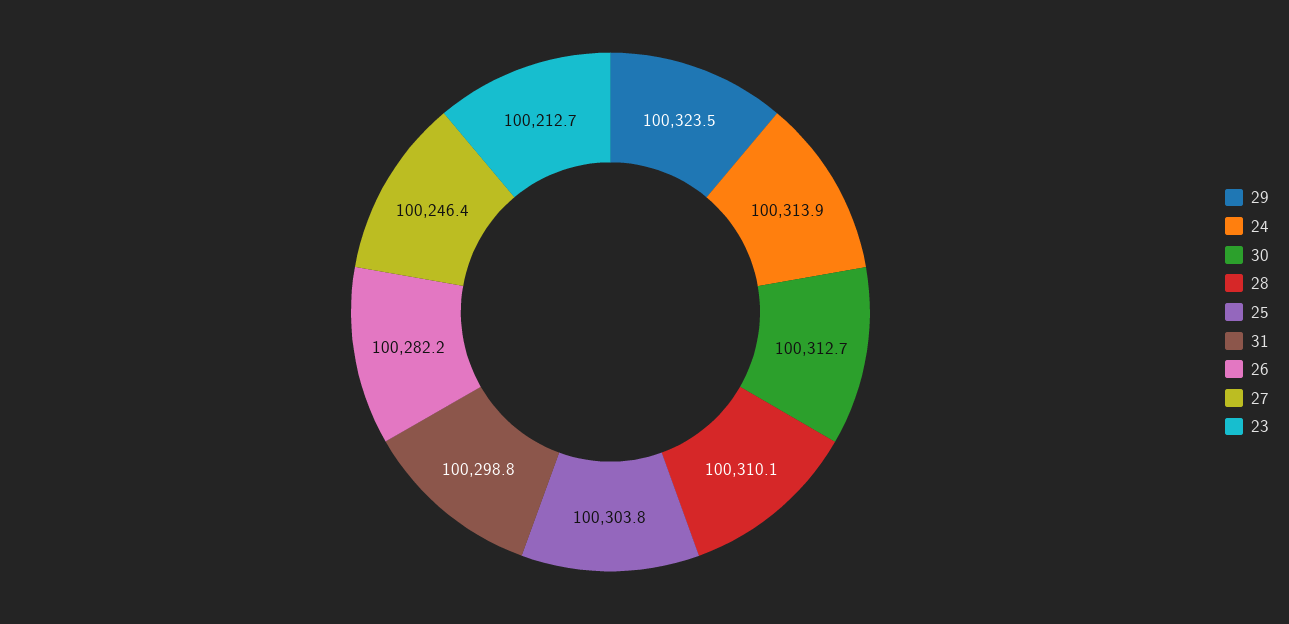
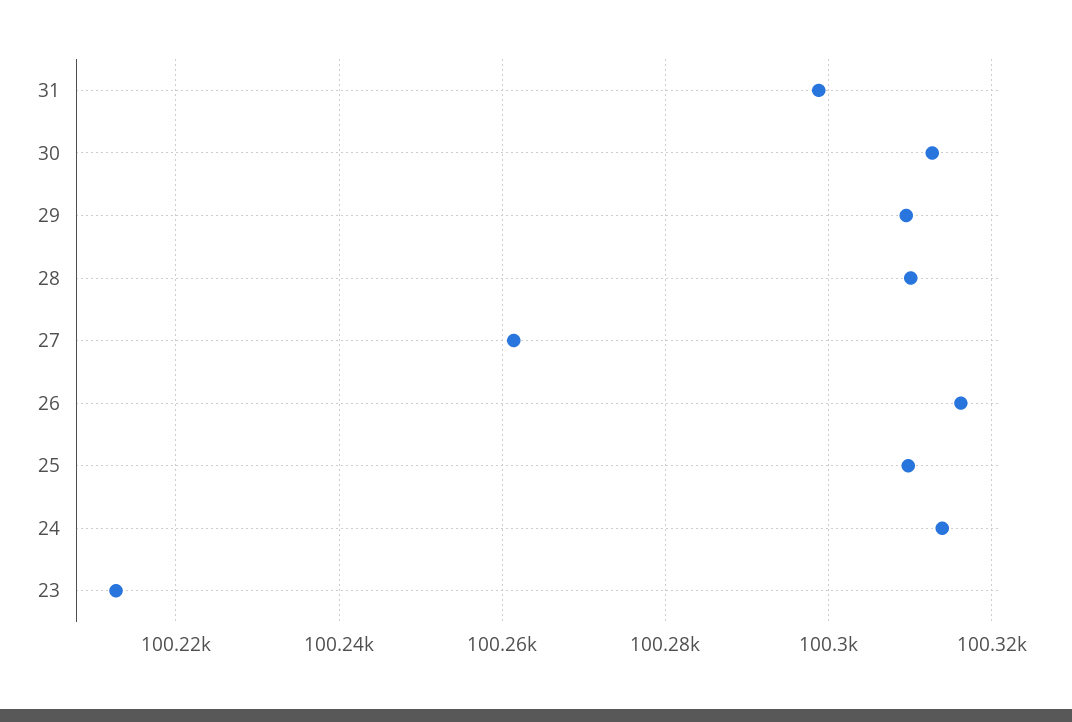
  {
-   "29": 100323.5,
+   "29": 100310,
    "24": 100313.9,
    "30": 100312.7,
    "28": 100310.1,
-   "25": 100303.8,
+   "25": 100310,
    "31": 100298.8,
-   "26": 100282.2,
+   "26": 100316,
-   "27": 100246.4,
+   "27": 100262,
    "23": 100212.7
  }

